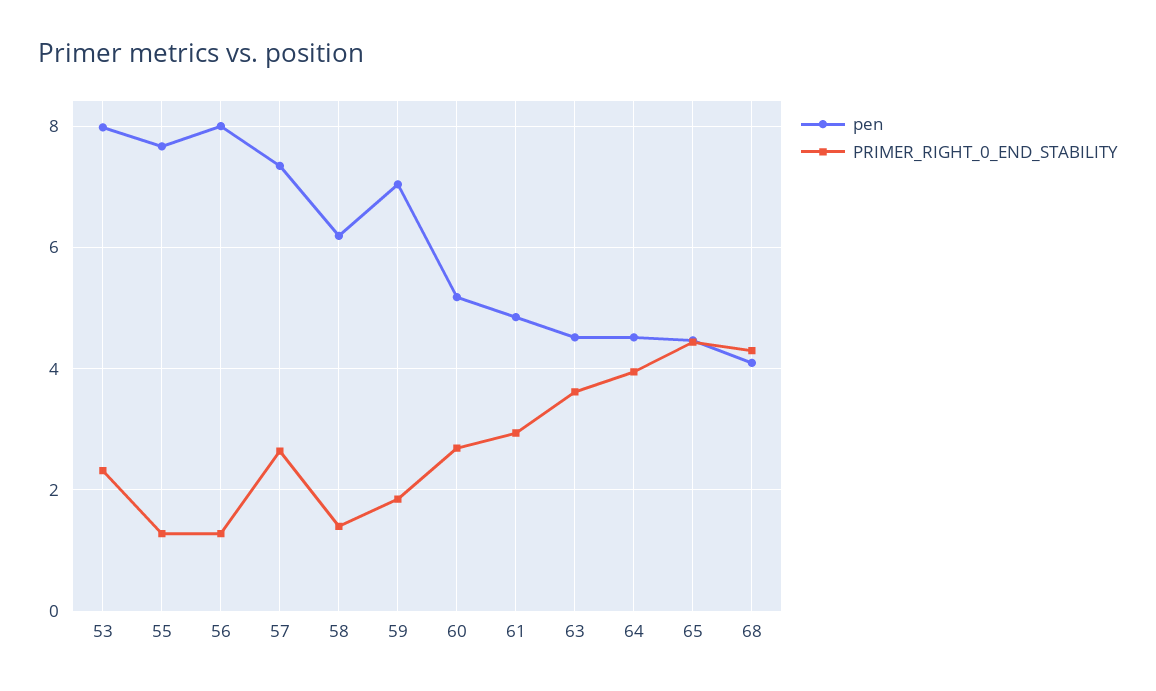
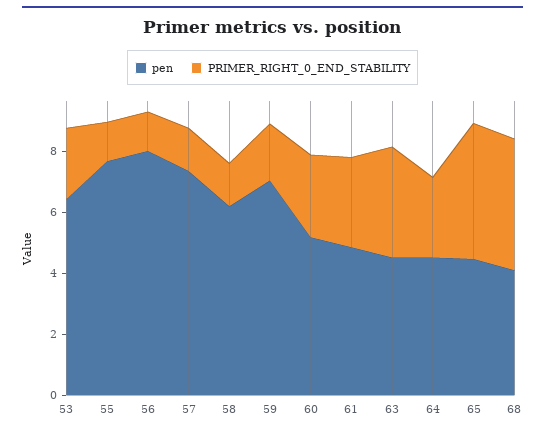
  {
    "pen": {
-     "53": 8,
+     "53": 6.5,
      "55": 7.6,
      "56": 8,
      "57": 7.4,
      "58": 6.2,
      "59": 7,
      "60": 5.2,
      "61": 4.8,
      "63": 4.6,
      "64": 4.6,
      "65": 4.4,
      "68": 4
    },
    "PRIMER_RIGHT_0_END_STABILITY": {
      "53": 2.4,
      "55": 1.2,
      "56": 1.2,
-     "57": 2.6,
+     "57": 1.5,
      "58": 1.4,
      "59": 1.8,
      "60": 2.6,
      "61": 3,
      "63": 3.6,
-     "64": 4,
+     "64": 2.5,
      "65": 4.4,
      "68": 4.4
    }
  }

